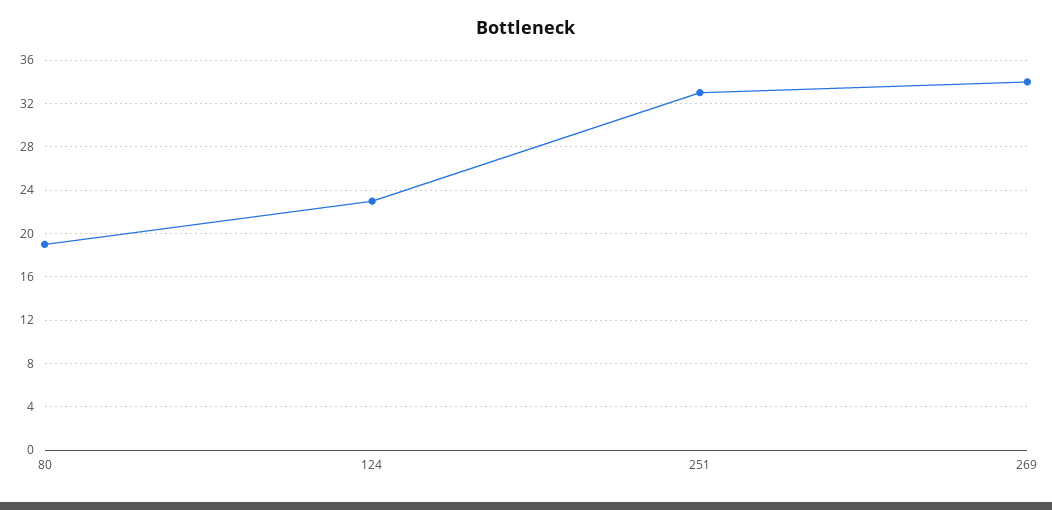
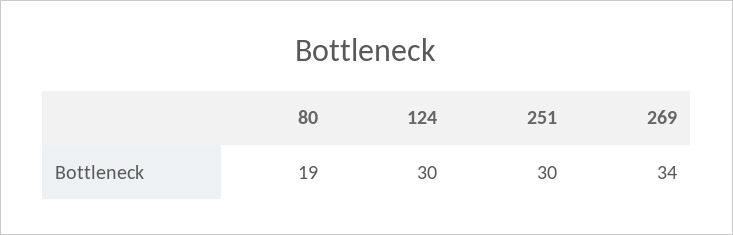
  {
    "80": 19,
-   "124": 23,
+   "124": 30,
-   "251": 33,
+   "251": 30,
    "269": 34
  }

